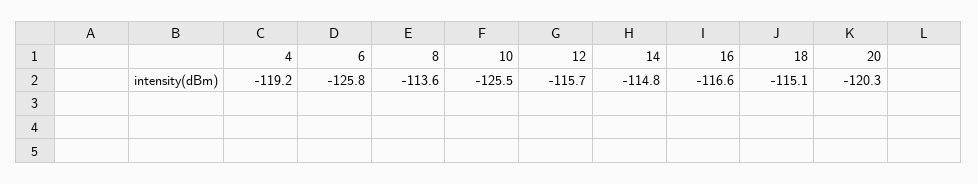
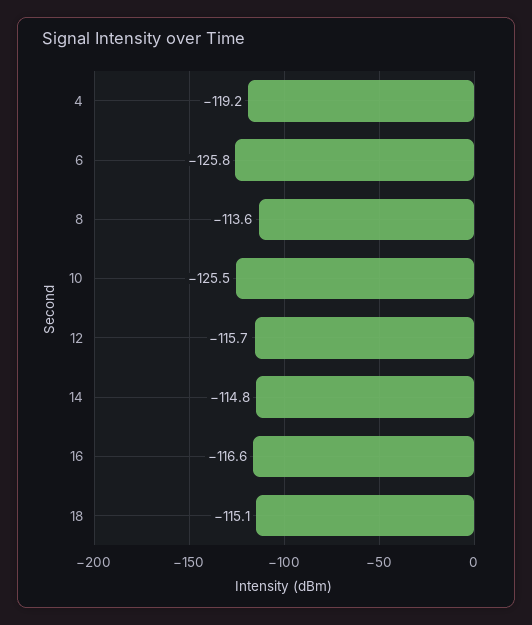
  {
    "4": -119.2,
    "6": -125.8,
    "8": -113.6,
    "10": -125.5,
    "12": -115.7,
    "14": -114.8,
    "16": -116.6,
-   "18": -115.1,
+   "18": -115.1
-   "20": -120.3
  }

